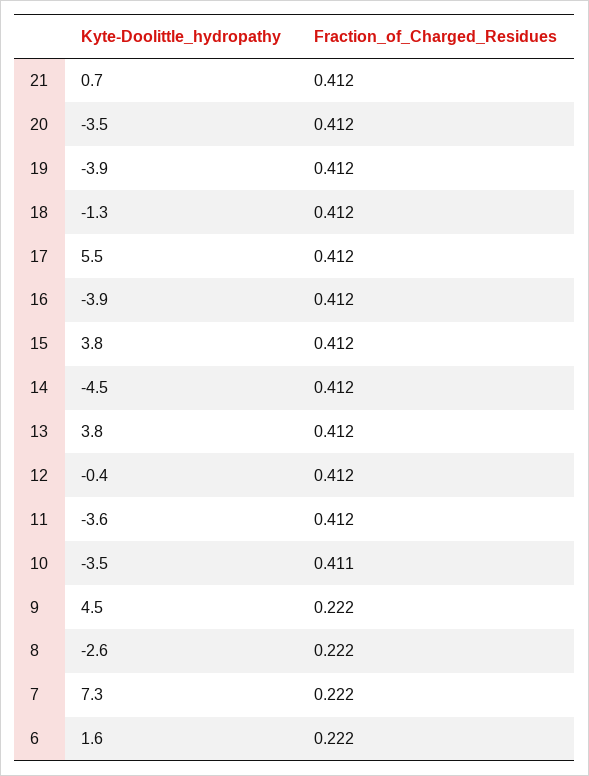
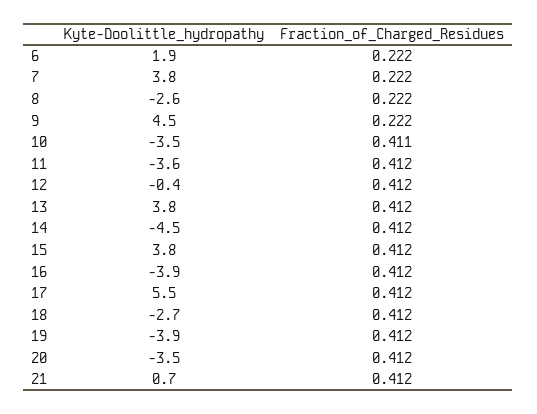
  {
    "Kyte-Doolittle_hydropathy": {
      "21": 0.7,
      "20": -3.5,
      "19": -3.9,
-     "18": -1.3,
+     "18": -2.7,
      "17": 5.5,
      "16": -3.9,
      "15": 3.8,
      "14": -4.5,
      "13": 3.8,
      "12": -0.4,
      "11": -3.6,
      "10": -3.5,
      "9": 4.5,
      "8": -2.6,
-     "7": 7.3,
+     "7": 3.8,
-     "6": 1.6
+     "6": 1.9
    },
    "Fraction_of_Charged_Residues": {
      "21": 0.412,
      "20": 0.412,
      "19": 0.412,
      "18": 0.412,
      "17": 0.412,
      "16": 0.412,
      "15": 0.412,
      "14": 0.412,
      "13": 0.412,
      "12": 0.412,
      "11": 0.412,
      "10": 0.411,
      "9": 0.222,
      "8": 0.222,
      "7": 0.222,
      "6": 0.222
    }
  }

